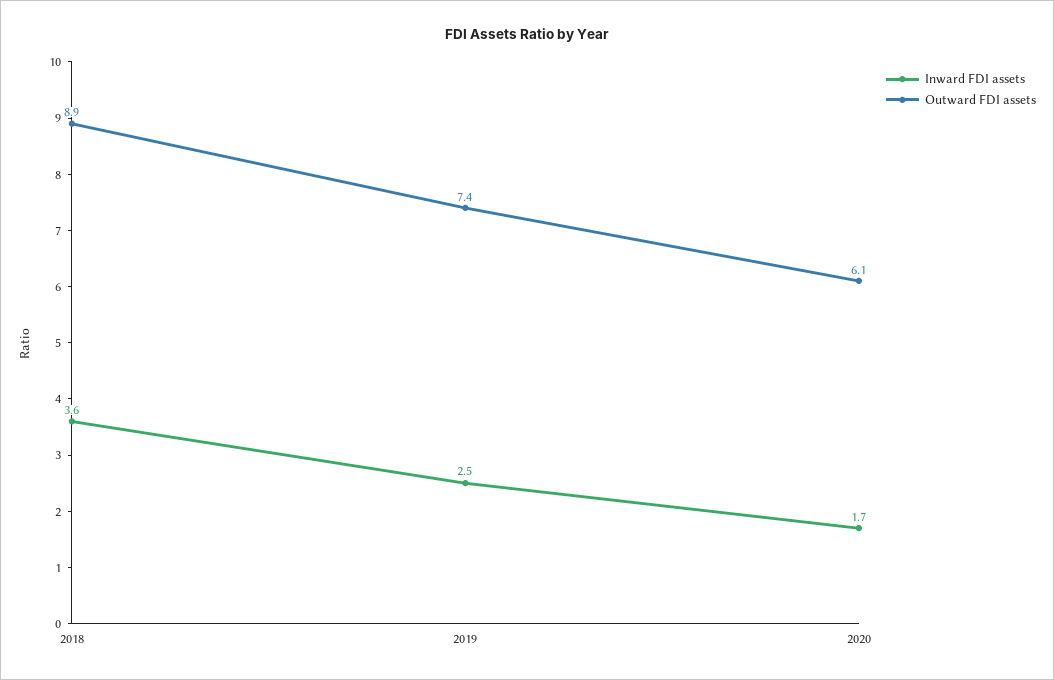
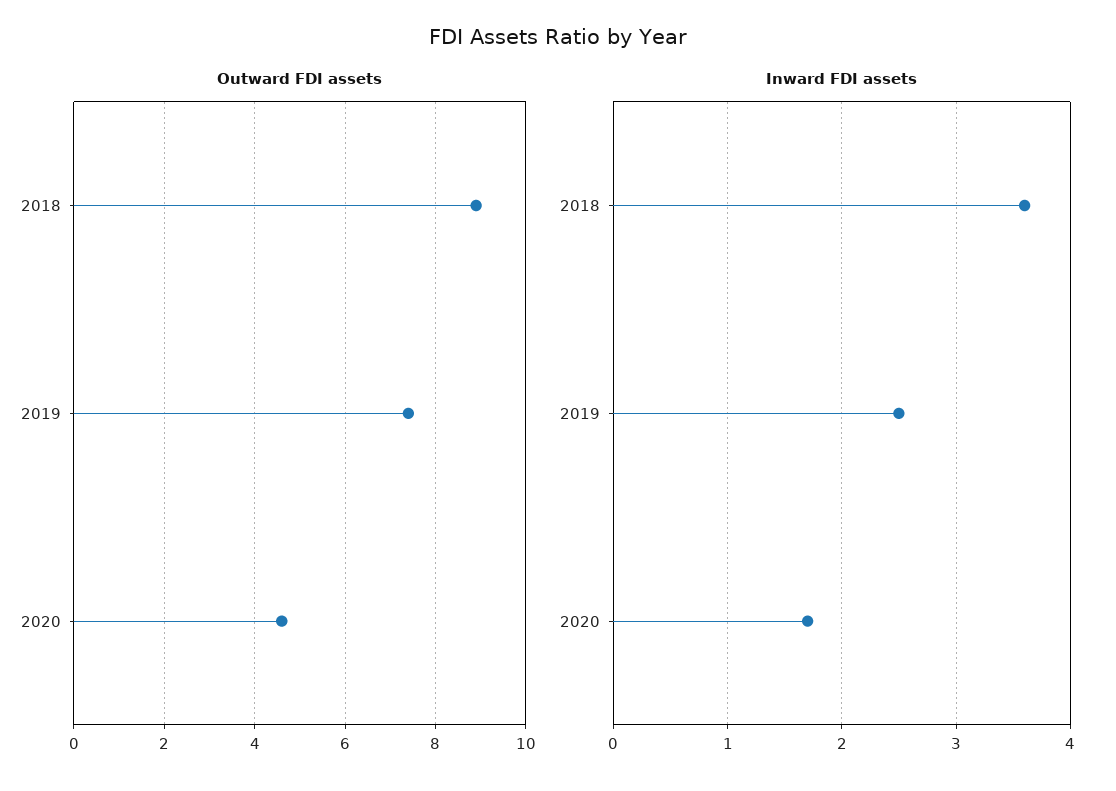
  {
    "Inward FDI assets": {
      "2018": 3.6,
      "2019": 2.5,
      "2020": 1.7
    },
    "Outward FDI assets": {
      "2018": 8.9,
      "2019": 7.4,
-     "2020": 6.1
+     "2020": 4.5
    }
  }

